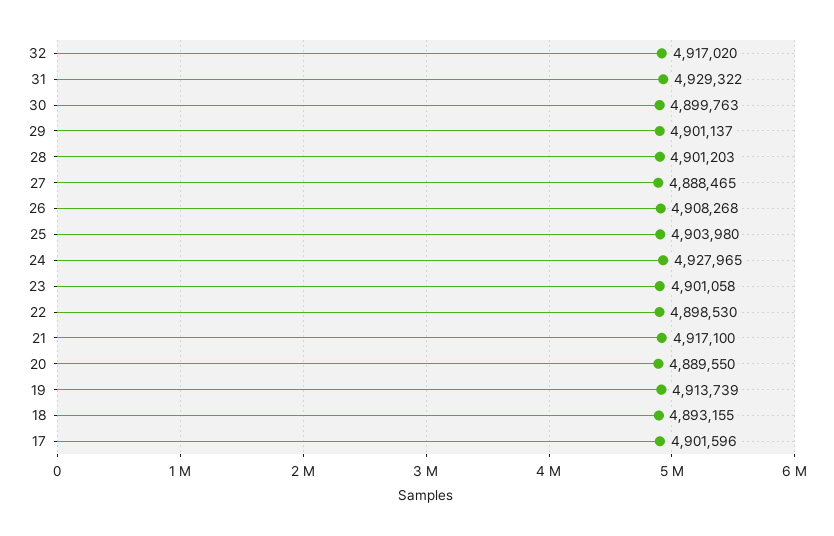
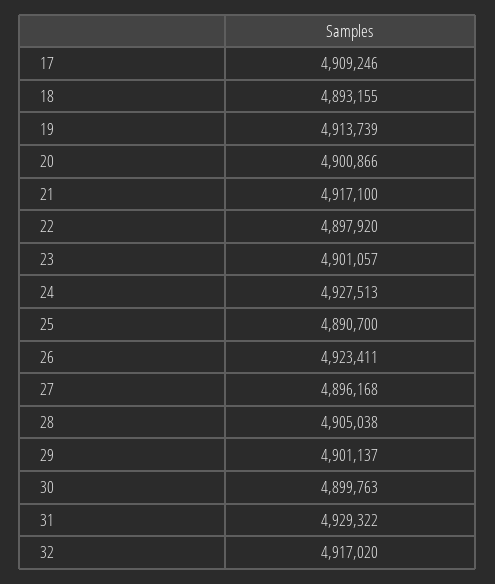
  {
    "32": 4917020,
    "31": 4929322,
    "30": 4899763,
    "29": 4901137,
-   "28": 4901203,
+   "28": 4905038,
-   "27": 4888465,
+   "27": 4896168,
-   "26": 4908268,
+   "26": 4923411,
-   "25": 4903980,
+   "25": 4890700,
-   "24": 4927965,
+   "24": 4927513,
-   "23": 4901058,
+   "23": 4901057,
-   "22": 4898530,
+   "22": 4897920,
    "21": 4917100,
-   "20": 4889550,
+   "20": 4900866,
    "19": 4913739,
    "18": 4893155,
-   "17": 4901596
+   "17": 4909246
  }

